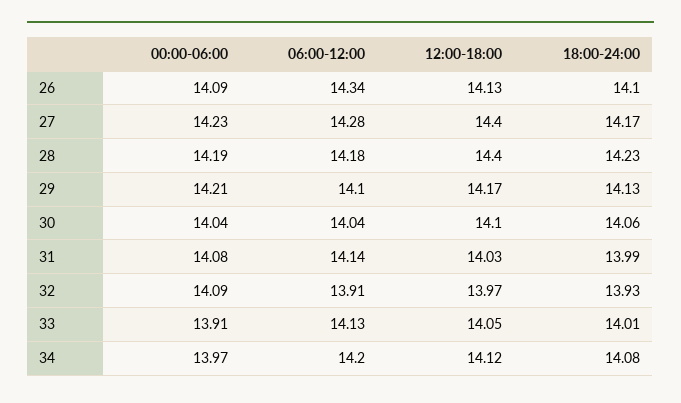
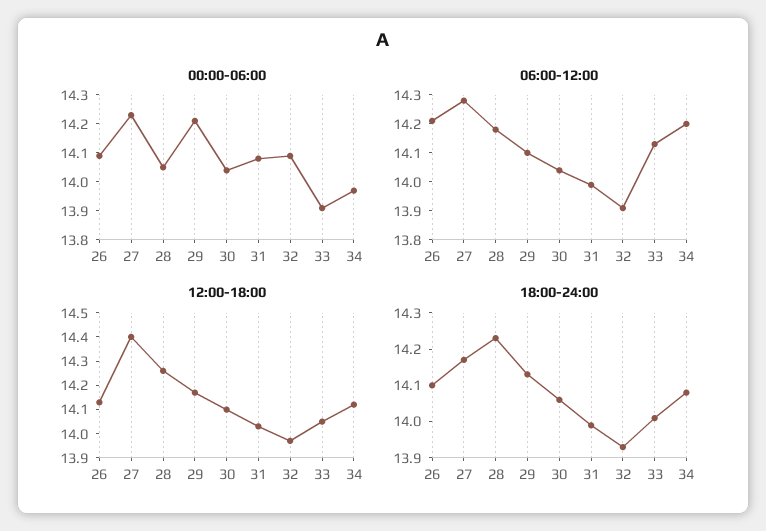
  {
    "00:00-06:00": {
      "26": 14.09,
      "27": 14.23,
-     "28": 14.19,
+     "28": 14.05,
      "29": 14.21,
      "30": 14.04,
      "31": 14.08,
      "32": 14.09,
      "33": 13.91,
      "34": 13.97
    },
    "06:00-12:00": {
-     "26": 14.34,
+     "26": 14.2,
      "27": 14.28,
      "28": 14.18,
      "29": 14.1,
      "30": 14.04,
-     "31": 14.14,
+     "31": 14,
      "32": 13.91,
      "33": 14.13,
      "34": 14.2
    },
    "12:00-18:00": {
      "26": 14.13,
      "27": 14.4,
-     "28": 14.4,
+     "28": 14.25,
      "29": 14.17,
      "30": 14.1,
      "31": 14.03,
      "32": 13.97,
      "33": 14.05,
      "34": 14.12
    },
    "18:00-24:00": {
      "26": 14.1,
      "27": 14.17,
      "28": 14.23,
      "29": 14.13,
      "30": 14.06,
      "31": 13.99,
      "32": 13.93,
      "33": 14.01,
      "34": 14.08
    }
  }

